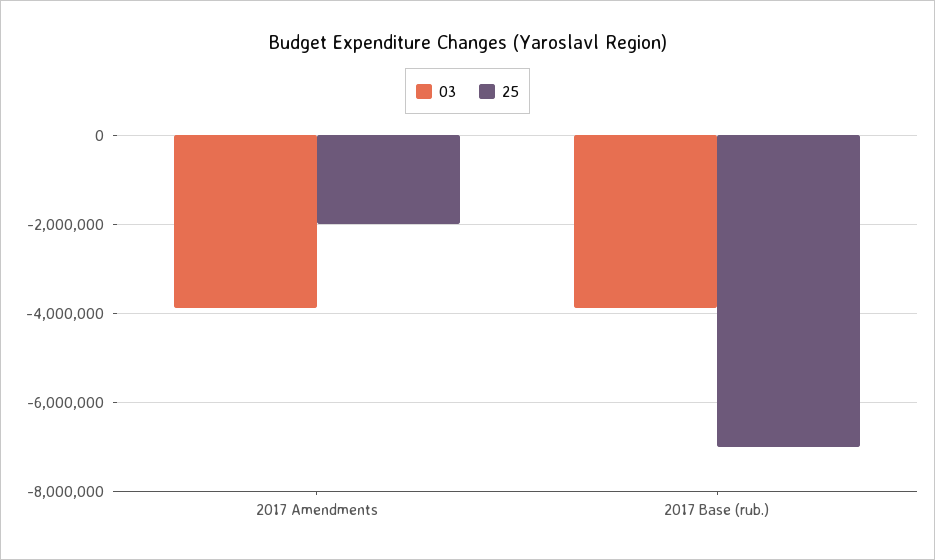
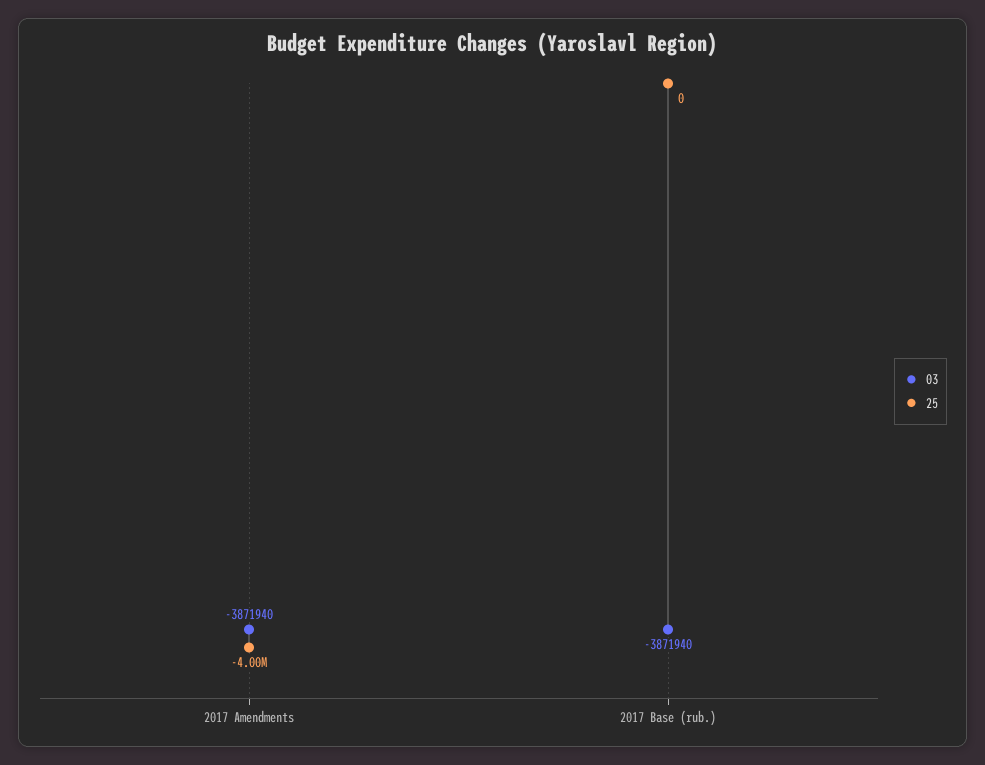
  {
    "03": {
      "2017 Amendments": -3871940,
      "2017 Base (rub.)": -3871940
    },
    "25": {
-     "2017 Amendments": -2000000,
+     "2017 Amendments": -4000000,
-     "2017 Base (rub.)": -7000000
+     "2017 Base (rub.)": 0
    }
  }

